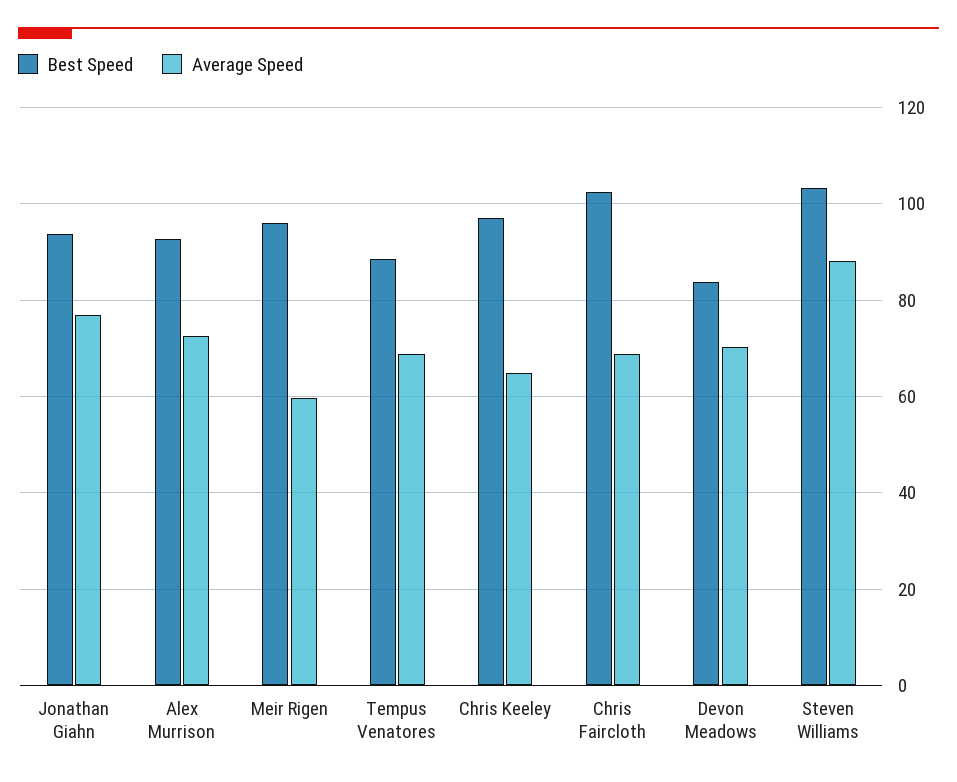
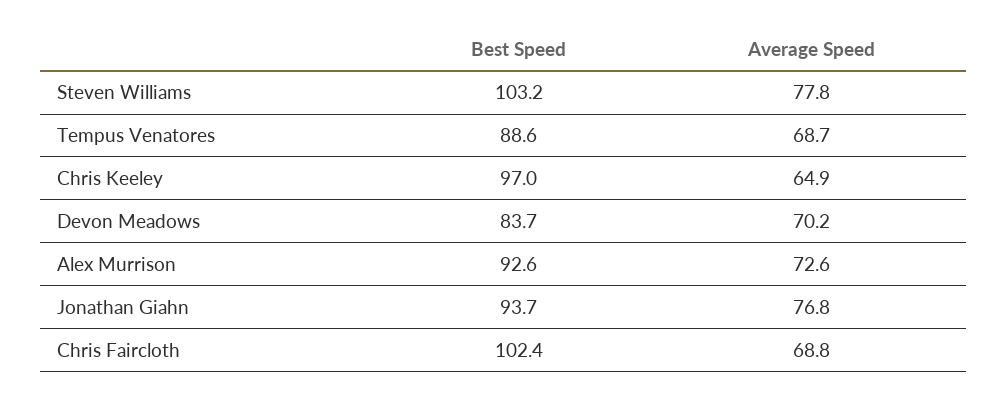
  {
    "Best Speed": {
      "Jonathan Giahn": 93.7,
      "Alex Murrison": 92.6,
-     "Meir Rigen": 96,
      "Tempus Venatores": 88.6,
      "Chris Keeley": 97,
      "Chris Faircloth": 102.4,
      "Devon Meadows": 83.7,
      "Steven Williams": 103.2
    },
    "Average Speed": {
      "Jonathan Giahn": 76.8,
      "Alex Murrison": 72.6,
-     "Meir Rigen": 60,
      "Tempus Venatores": 68.7,
      "Chris Keeley": 64.9,
      "Chris Faircloth": 68.8,
      "Devon Meadows": 70.2,
-     "Steven Williams": 88
+     "Steven Williams": 77.8
    }
  }

